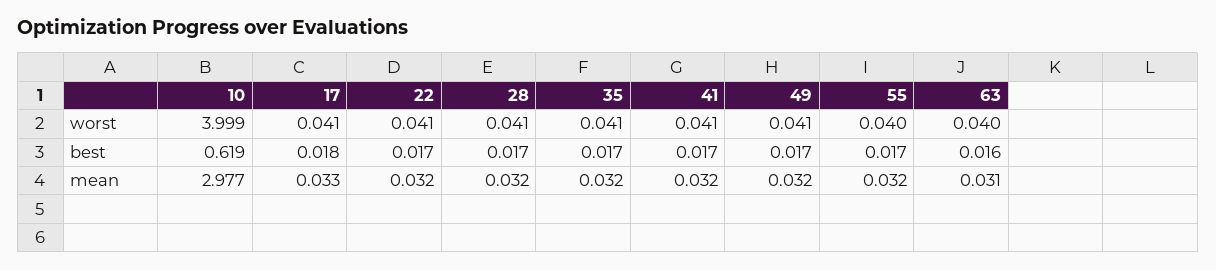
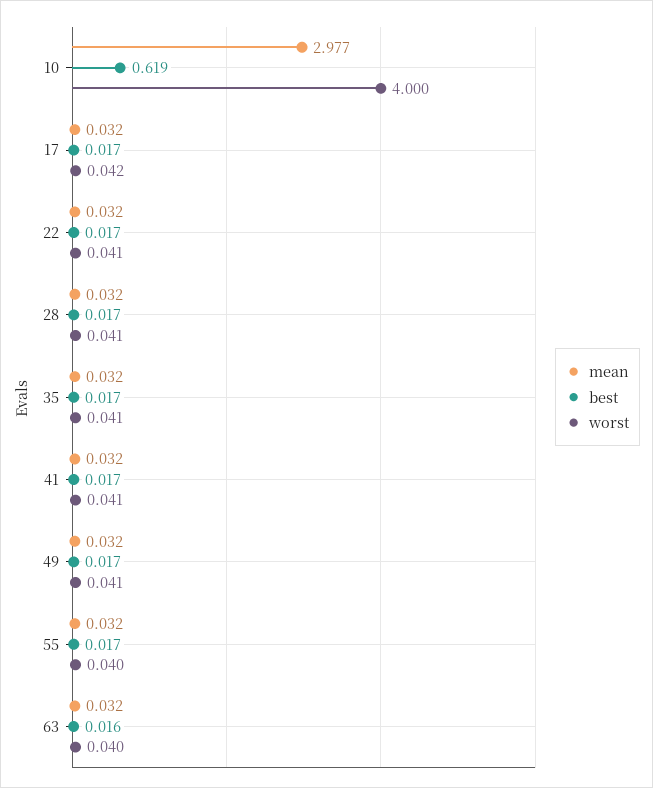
  {
    "worst": {
-     "10": 3.999,
+     "10": 4,
-     "17": 0.041,
+     "17": 0.042,
      "22": 0.041,
      "28": 0.041,
      "35": 0.041,
      "41": 0.041,
      "49": 0.041,
      "55": 0.04,
      "63": 0.04
    },
    "best": {
      "10": 0.619,
-     "17": 0.018,
+     "17": 0.017,
      "22": 0.017,
      "28": 0.017,
      "35": 0.017,
      "41": 0.017,
      "49": 0.017,
      "55": 0.017,
      "63": 0.016
    },
    "mean": {
      "10": 2.977,
-     "17": 0.033,
+     "17": 0.032,
      "22": 0.032,
      "28": 0.032,
      "35": 0.032,
      "41": 0.032,
      "49": 0.032,
      "55": 0.032,
-     "63": 0.031
+     "63": 0.032
    }
  }

